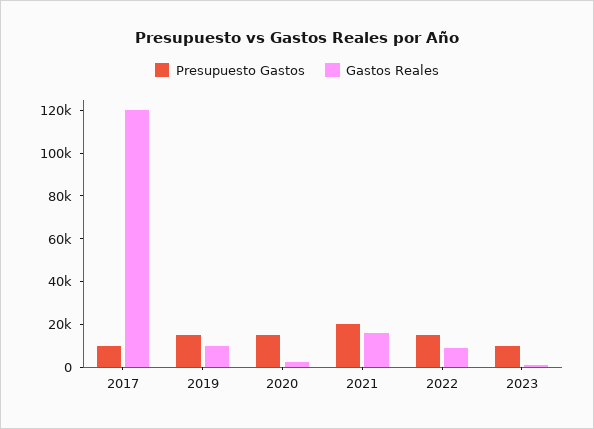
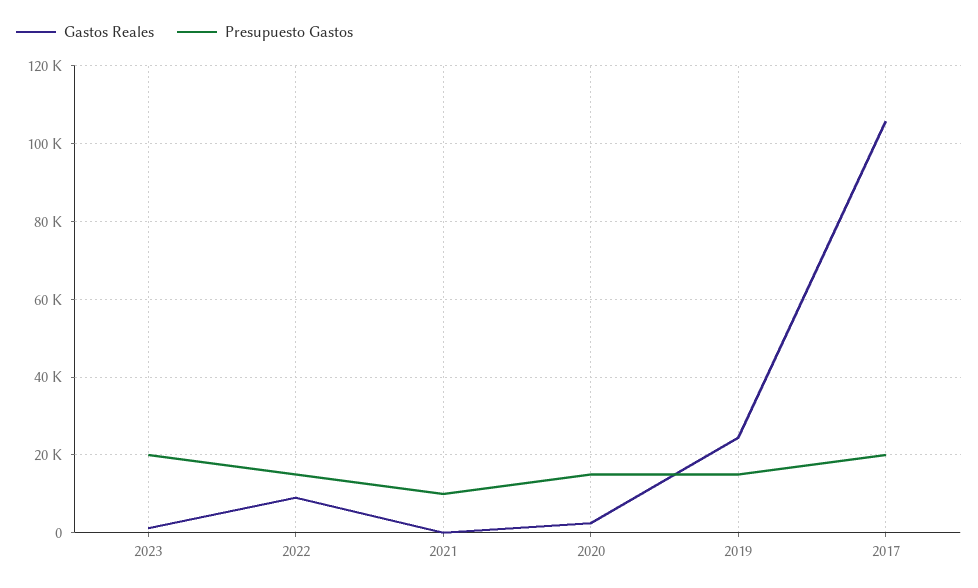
  {
    "Presupuesto Gastos": {
-     "2017": 10000,
+     "2017": 20000,
      "2019": 16000,
      "2020": 16000,
-     "2021": 20000,
+     "2021": 10000,
      "2022": 16000,
-     "2023": 10000
+     "2023": 20000
    },
    "Gastos Reales": {
-     "2017": 120000,
+     "2017": 106000,
-     "2019": 10000,
+     "2019": 24000,
      "2020": 2000,
-     "2021": 15000,
+     "2021": 0,
      "2022": 10000,
      "2023": 2000
    }
  }

